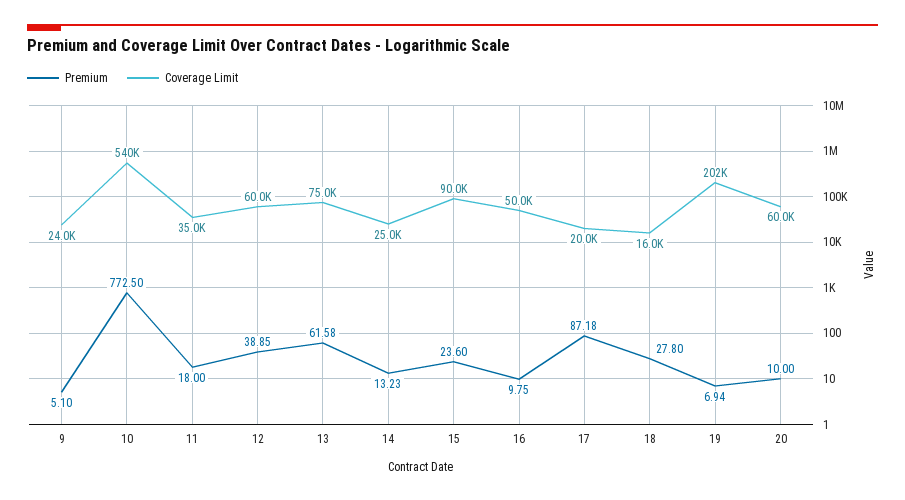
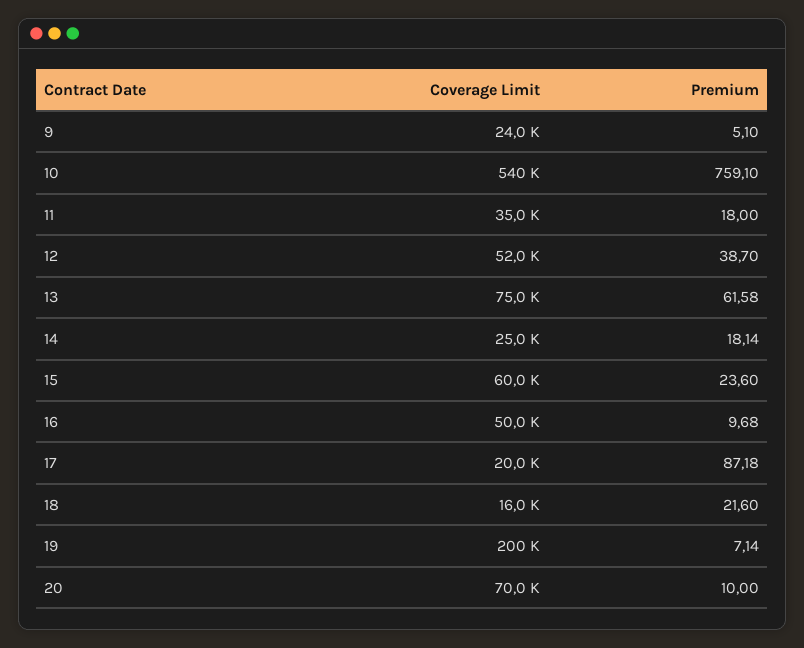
  {
    "Premium": {
      "9": 5.1,
-     "10": 772.5,
+     "10": 759.1,
      "11": 18,
-     "12": 38.85,
+     "12": 38.7,
      "13": 61.58,
-     "14": 13.23,
+     "14": 18.14,
      "15": 23.6,
-     "16": 9.75,
+     "16": 9.68,
      "17": 87.18,
-     "18": 27.8,
+     "18": 21.6,
-     "19": 6.94,
+     "19": 7.14,
      "20": 10
    },
    "Coverage Limit": {
      "9": 24000,
      "10": 540000,
      "11": 35000,
-     "12": 60000,
+     "12": 52000,
      "13": 75000,
      "14": 25000,
-     "15": 90000,
+     "15": 60000,
      "16": 50000,
      "17": 20000,
      "18": 16000,
-     "19": 202000,
+     "19": 200000,
-     "20": 60000
+     "20": 70000
    }
  }

